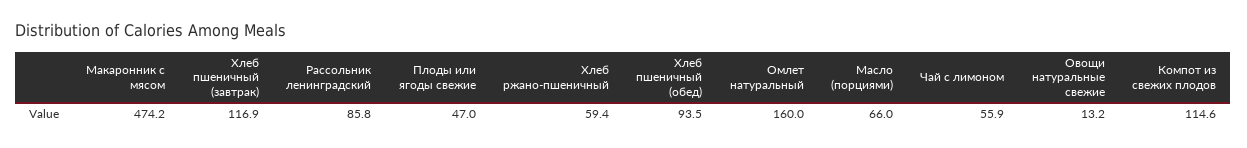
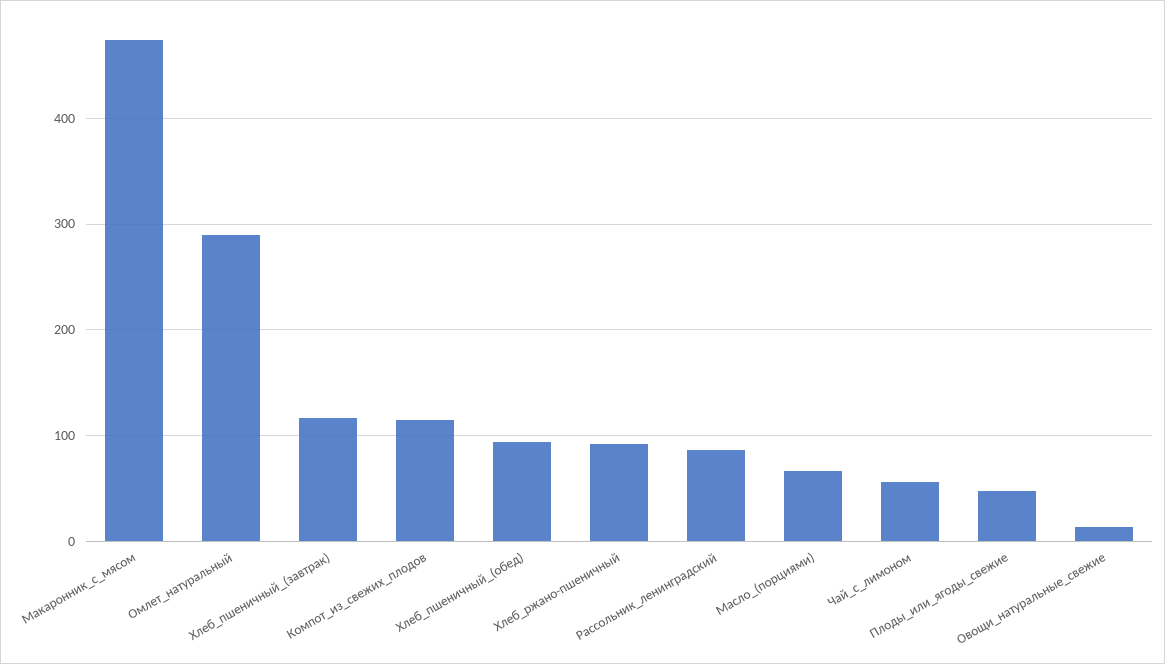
  {
    "Макаронник с мясом": 474.2,
    "Хлеб пшеничный (завтрак)": 116.9,
    "Рассольник ленинградский": 85.8,
    "Плоды или ягоды свежие": 47,
-   "Хлеб ржано-пшеничный": 59.4,
+   "Хлеб ржано-пшеничный": 90,
    "Хлеб пшеничный (обед)": 93.5,
-   "Омлет натуральный": 160,
+   "Омлет натуральный": 290,
    "Масло (порциями)": 66,
    "Чай с лимоном": 55.9,
    "Овощи натуральные свежие": 13.2,
    "Компот из свежих плодов": 114.6
  }

